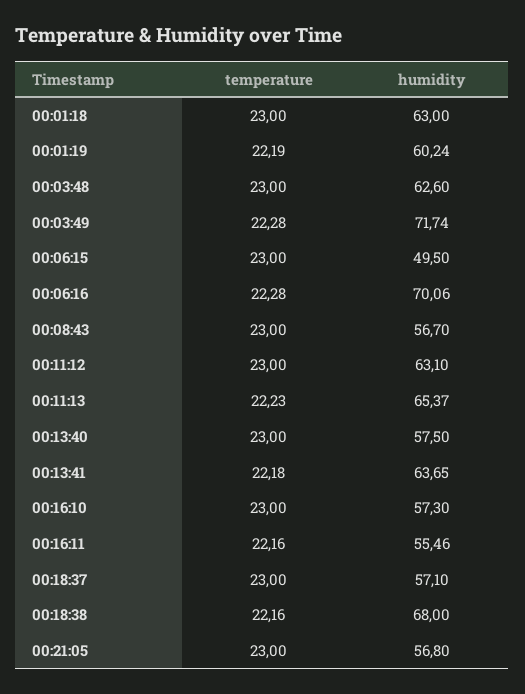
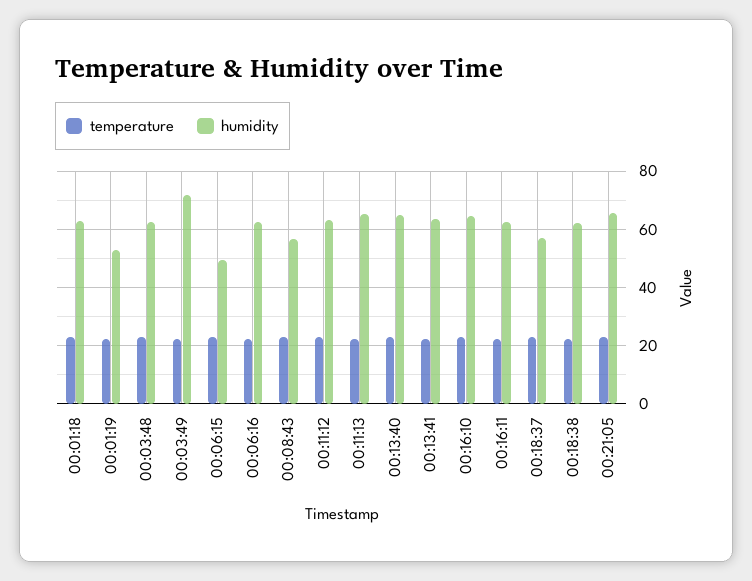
  {
    "temperature": {
      "00:01:18": 23,
      "00:01:19": 22.19,
      "00:03:48": 23,
      "00:03:49": 22.28,
      "00:06:15": 23,
      "00:06:16": 22.28,
      "00:08:43": 23,
      "00:11:12": 23,
      "00:11:13": 22.23,
      "00:13:40": 23,
      "00:13:41": 22.18,
      "00:16:10": 23,
      "00:16:11": 22.16,
      "00:18:37": 23,
      "00:18:38": 22.16,
      "00:21:05": 23
    },
    "humidity": {
      "00:01:18": 63,
-     "00:01:19": 60.24,
+     "00:01:19": 52.5,
      "00:03:48": 62.6,
      "00:03:49": 71.74,
      "00:06:15": 49.5,
-     "00:06:16": 70.06,
+     "00:06:16": 62.5,
      "00:08:43": 56.7,
      "00:11:12": 63.1,
      "00:11:13": 65.37,
-     "00:13:40": 57.5,
+     "00:13:40": 65,
      "00:13:41": 63.65,
-     "00:16:10": 57.3,
+     "00:16:10": 65,
-     "00:16:11": 55.46,
+     "00:16:11": 62.5,
      "00:18:37": 57.1,
-     "00:18:38": 68,
+     "00:18:38": 62.5,
-     "00:21:05": 56.8
+     "00:21:05": 65
    }
  }

